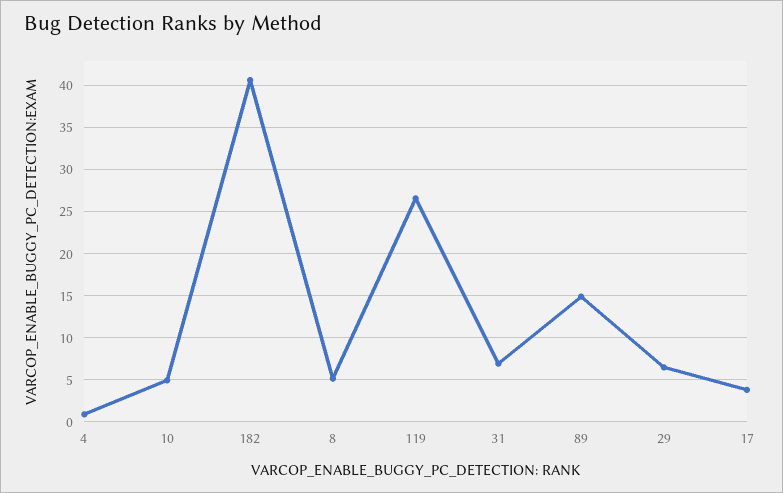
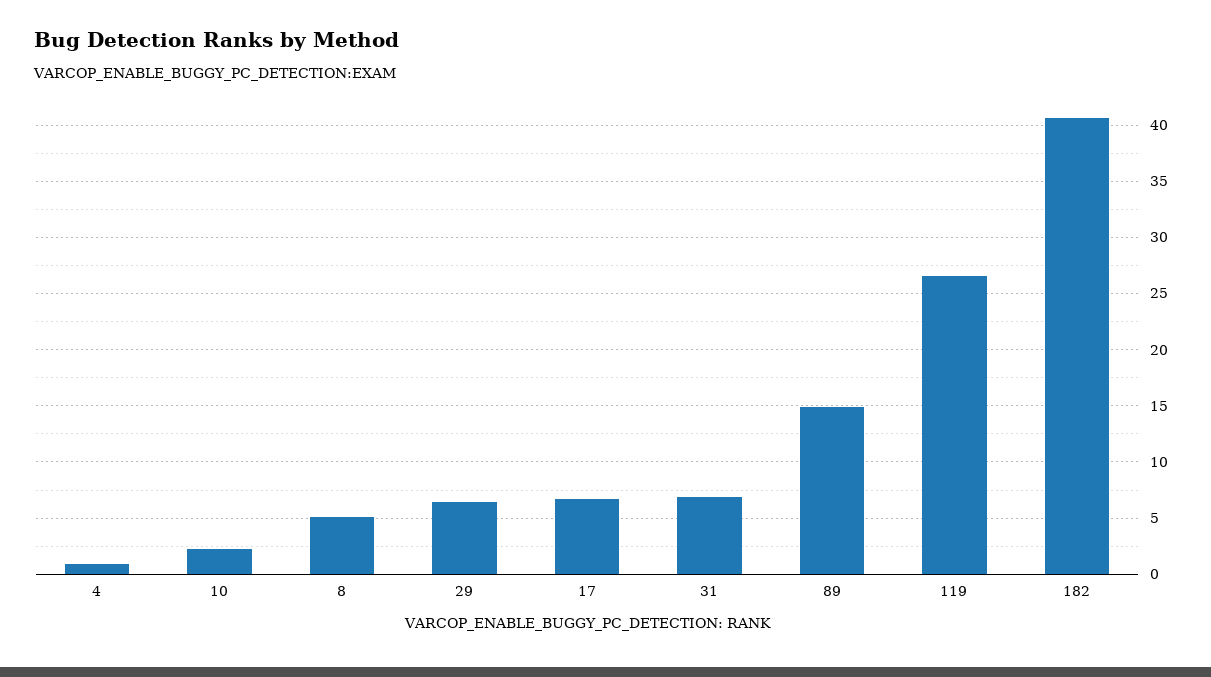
  {
    "4": 1,
-   "10": 5,
+   "10": 2,
    "182": 41,
    "8": 5,
    "119": 27,
    "31": 7,
    "89": 15,
    "29": 6,
-   "17": 4
+   "17": 7
  }

